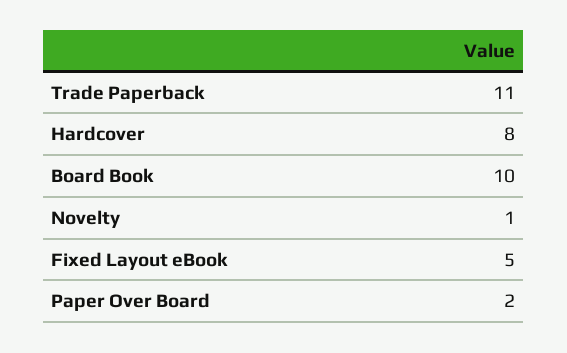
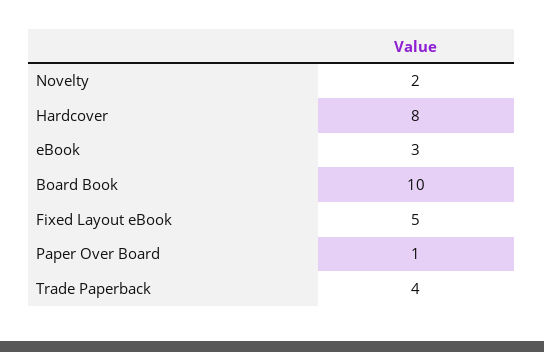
  {
-   "Trade Paperback": 11,
+   "Trade Paperback": 4,
    "Hardcover": 8,
    "Board Book": 10,
-   "Novelty": 1,
+   "Novelty": 2,
    "Fixed Layout eBook": 5,
-   "Paper Over Board": 2
+   "Paper Over Board": 1,
+   "eBook": 3
  }

